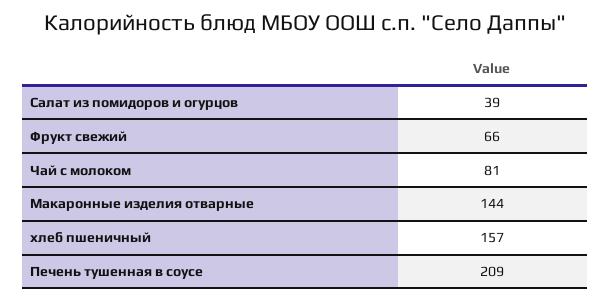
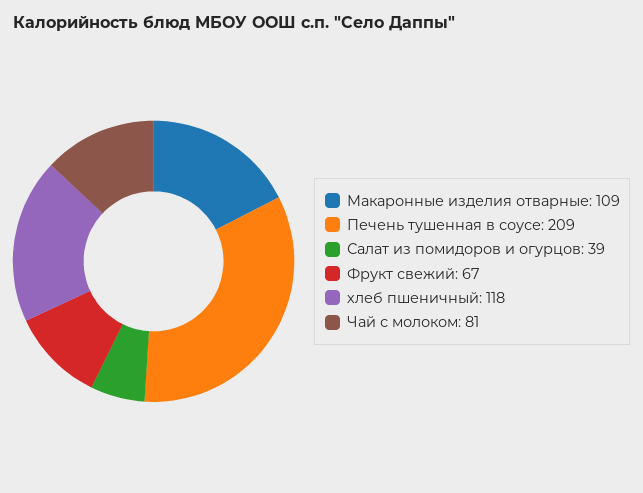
  {
    "Салат из помидоров и огурцов": 39,
-   "Фрукт свежий": 66,
+   "Фрукт свежий": 67,
    "Чай с молоком": 81,
-   "Макаронные изделия отварные": 144,
+   "Макаронные изделия отварные": 109,
-   "хлеб пшеничный": 157,
+   "хлеб пшеничный": 118,
    "Печень тушенная в соусе": 209
  }

